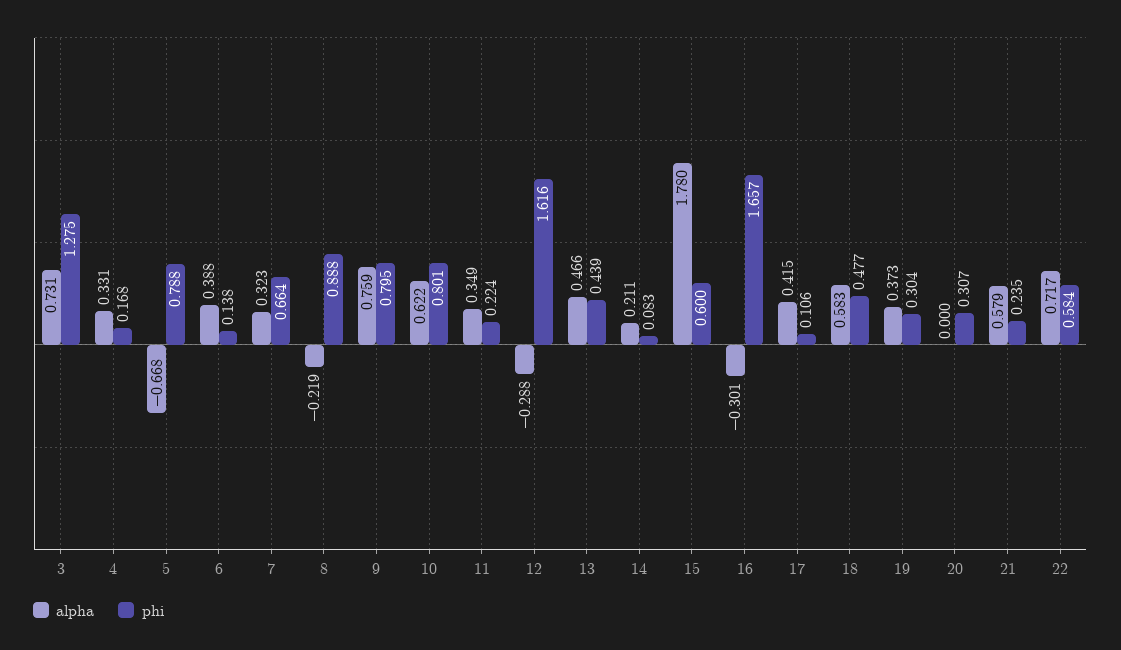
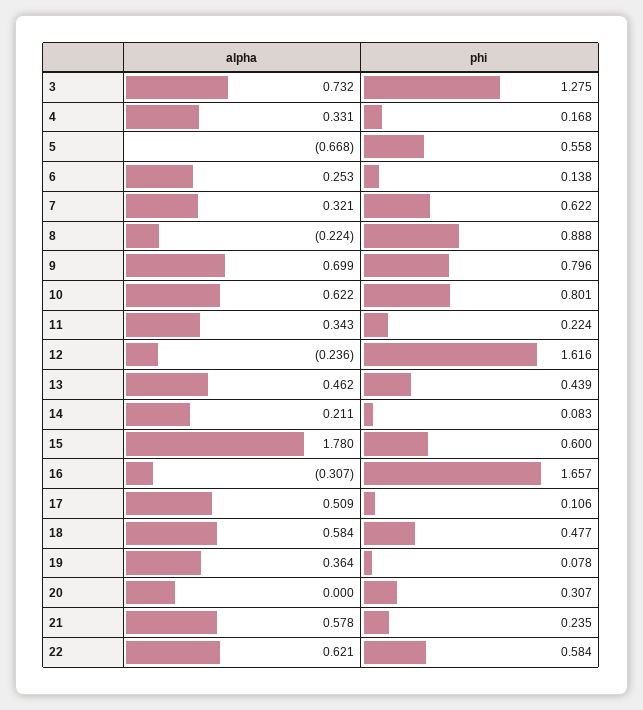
  {
    "alpha": {
-     "3": 0.731,
+     "3": 0.732,
      "4": 0.331,
      "5": -0.668,
-     "6": 0.388,
+     "6": 0.253,
-     "7": 0.323,
+     "7": 0.321,
-     "8": -0.219,
+     "8": -0.224,
-     "9": 0.759,
+     "9": 0.699,
      "10": 0.622,
-     "11": 0.349,
+     "11": 0.343,
-     "12": -0.288,
+     "12": -0.236,
-     "13": 0.466,
+     "13": 0.462,
      "14": 0.211,
      "15": 1.78,
-     "16": -0.301,
+     "16": -0.307,
-     "17": 0.415,
+     "17": 0.509,
-     "18": 0.583,
+     "18": 0.584,
-     "19": 0.373,
+     "19": 0.364,
      "20": 0,
-     "21": 0.579,
+     "21": 0.578,
-     "22": 0.717
+     "22": 0.621
    },
    "phi": {
      "3": 1.275,
      "4": 0.168,
-     "5": 0.788,
+     "5": 0.558,
      "6": 0.138,
-     "7": 0.664,
+     "7": 0.622,
      "8": 0.888,
-     "9": 0.795,
+     "9": 0.796,
      "10": 0.801,
      "11": 0.224,
      "12": 1.616,
      "13": 0.439,
      "14": 0.083,
      "15": 0.6,
      "16": 1.657,
      "17": 0.106,
      "18": 0.477,
-     "19": 0.304,
+     "19": 0.078,
      "20": 0.307,
      "21": 0.235,
      "22": 0.584
    }
  }

